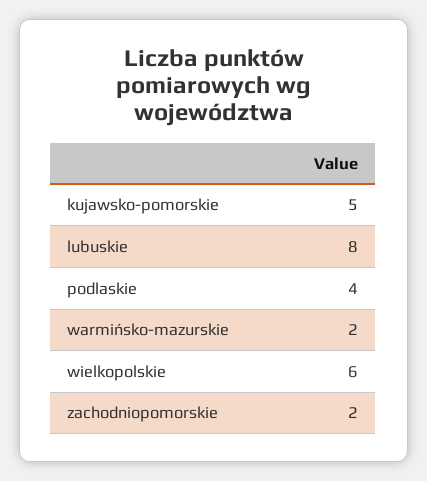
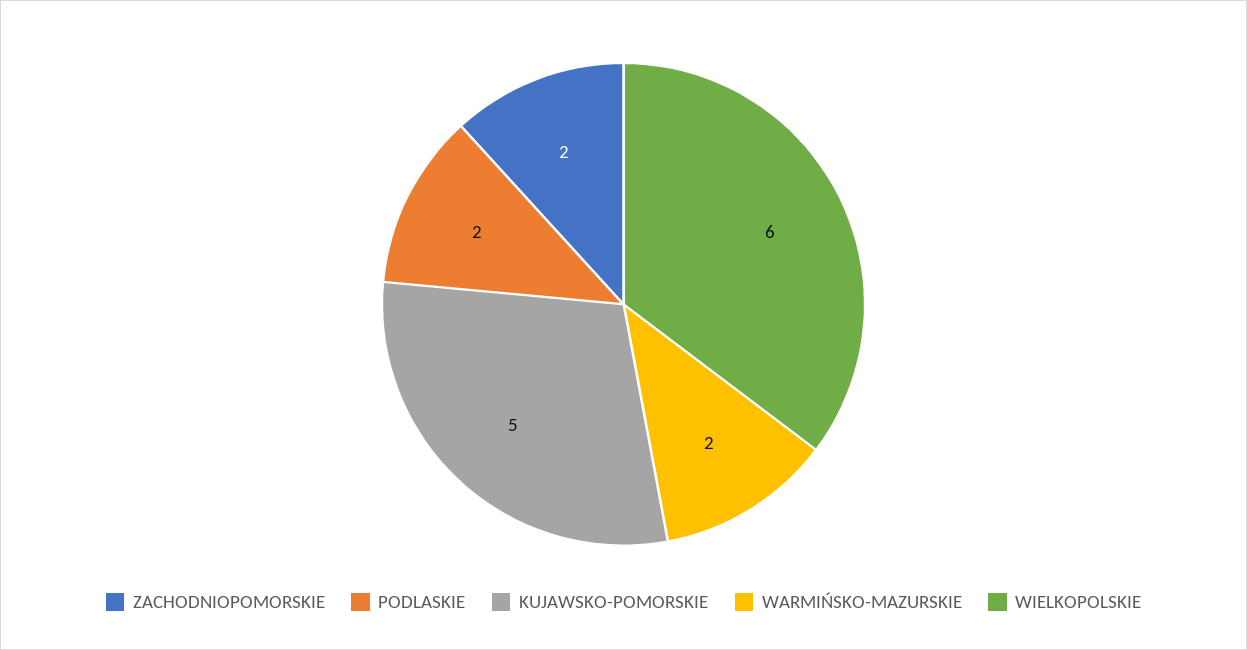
  {
    "kujawsko-pomorskie": 5,
-   "lubuskie": 8,
-   "podlaskie": 4,
+   "podlaskie": 2,
    "warmińsko-mazurskie": 2,
    "wielkopolskie": 6,
    "zachodniopomorskie": 2
  }

